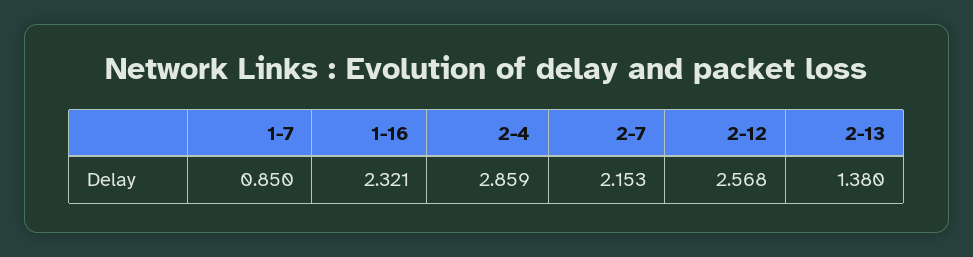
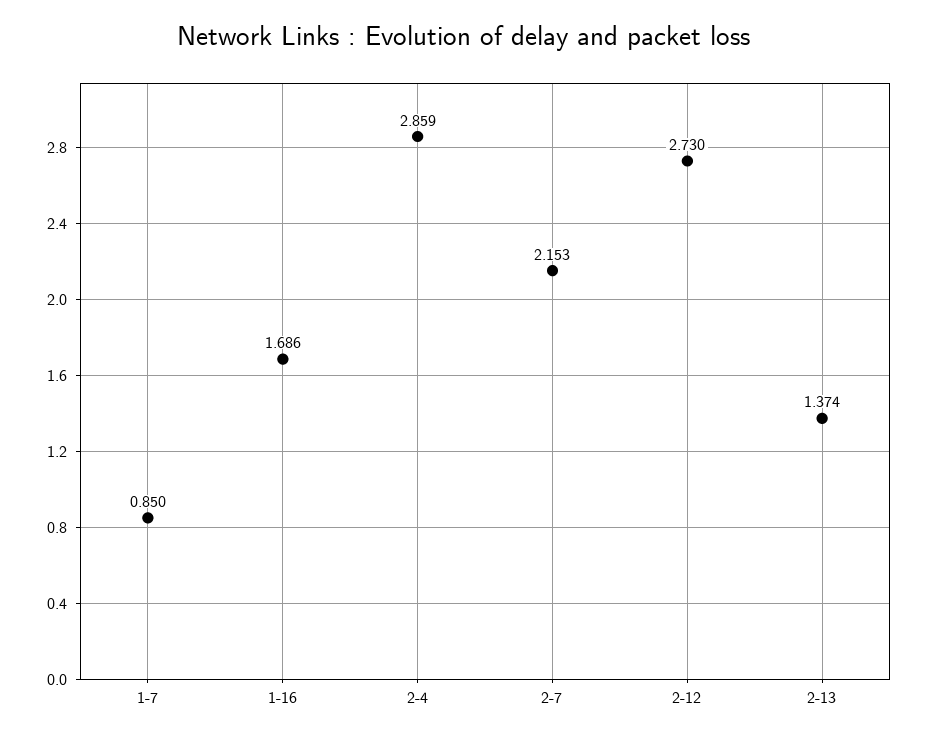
  {
    "1-7": 0.85,
-   "1-16": 2.321,
+   "1-16": 1.686,
    "2-4": 2.859,
    "2-7": 2.153,
-   "2-12": 2.568,
+   "2-12": 2.73,
-   "2-13": 1.38
+   "2-13": 1.374
  }

